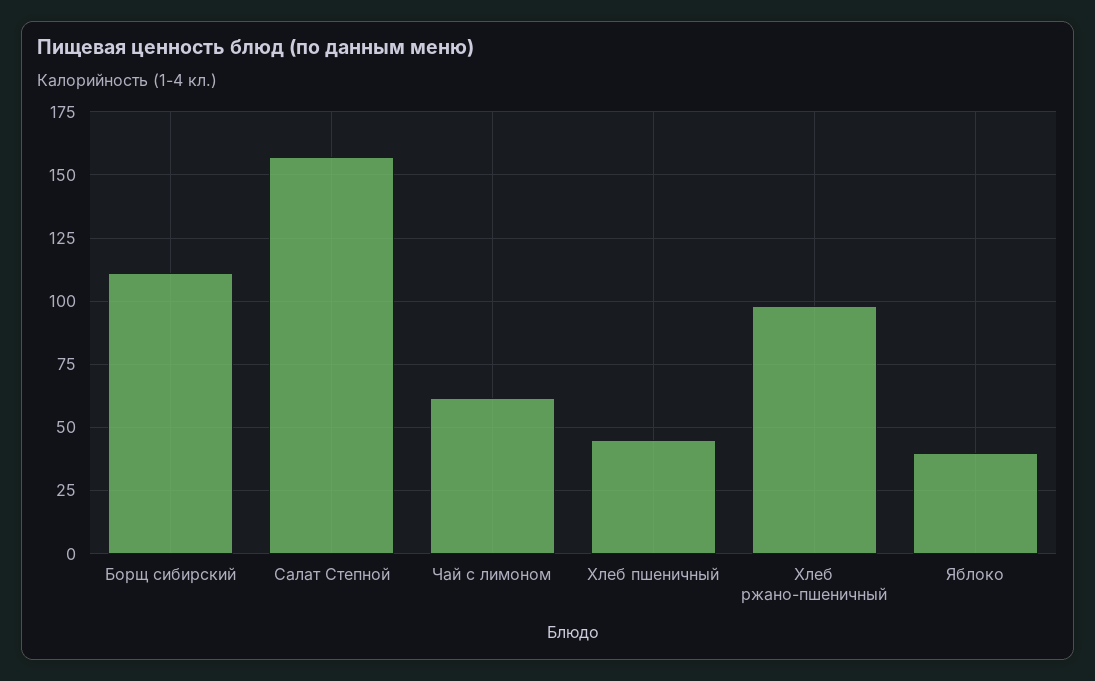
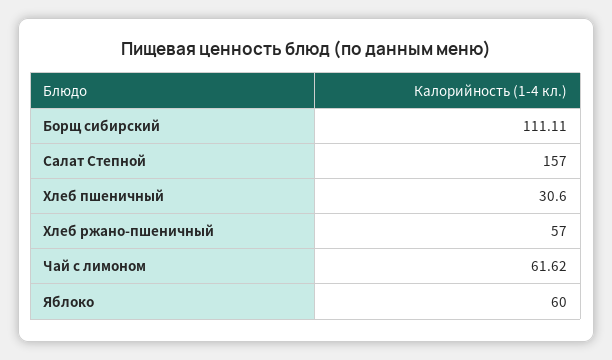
  {
    "Борщ сибирский": 111.11,
    "Салат Степной": 157,
    "Чай с лимоном": 61.62,
-   "Хлеб пшеничный": 45,
+   "Хлеб пшеничный": 30.6,
-   "Хлеб ржано-пшеничный": 97.5,
+   "Хлеб ржано-пшеничный": 57,
-   "Яблоко": 40
+   "Яблоко": 60
  }

